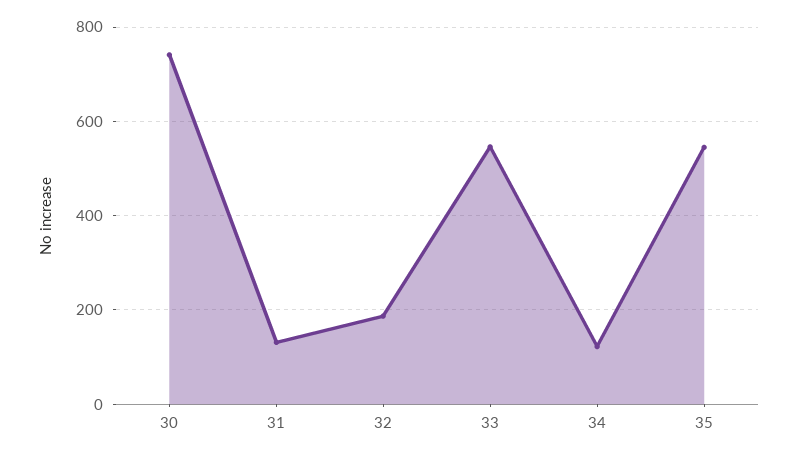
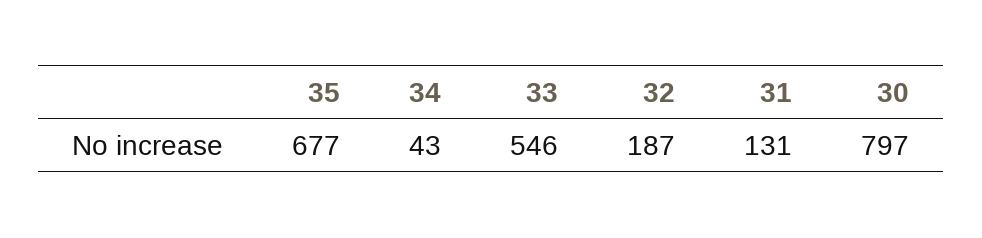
  {
-   "30": 740,
+   "30": 797,
    "31": 131,
    "32": 187,
    "33": 546,
-   "34": 120,
+   "34": 43,
-   "35": 540
+   "35": 677
  }

